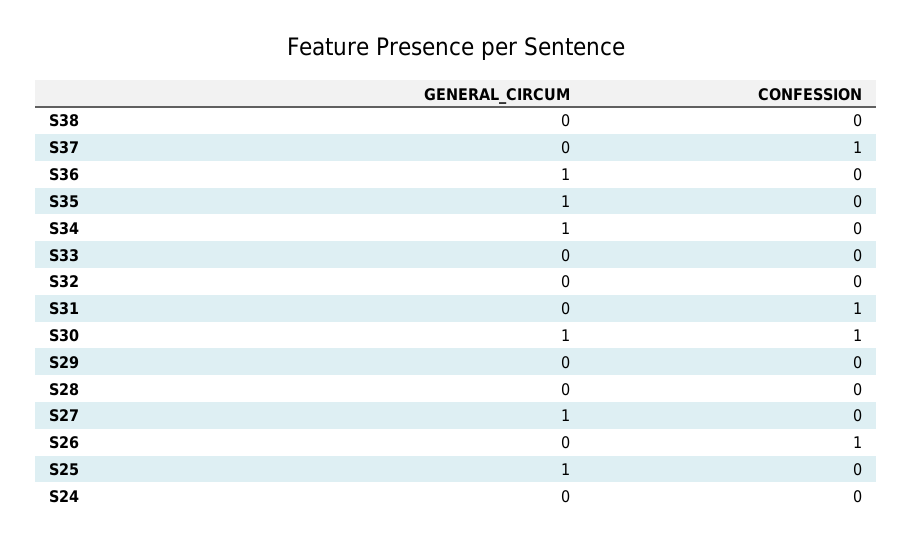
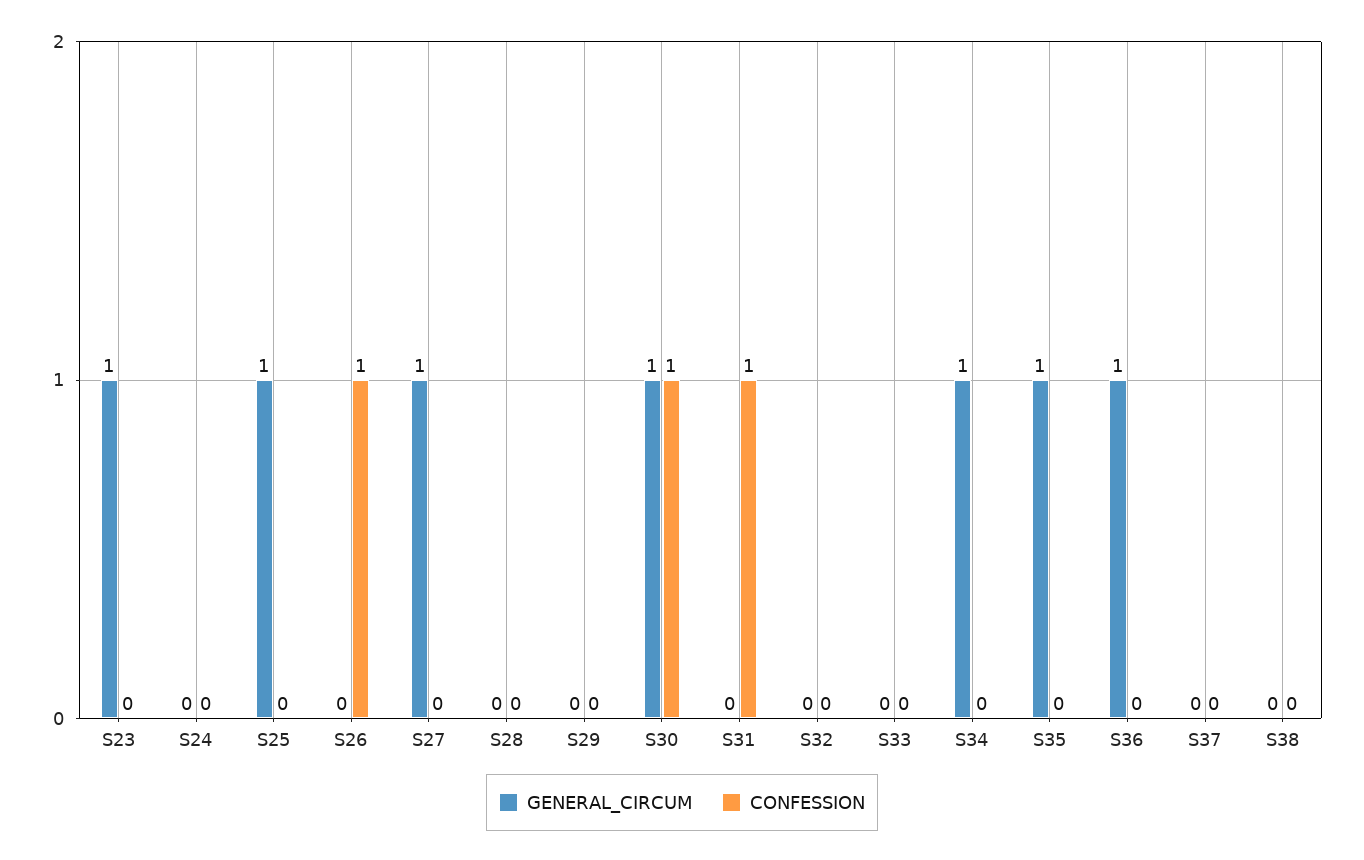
  {
    "GENERAL_CIRCUM": {
      "S38": 0,
      "S37": 0,
      "S36": 1,
      "S35": 1,
      "S34": 1,
      "S33": 0,
      "S32": 0,
      "S31": 0,
      "S30": 1,
      "S29": 0,
      "S28": 0,
      "S27": 1,
      "S26": 0,
      "S25": 1,
-     "S24": 0
+     "S24": 0,
+     "S23": 1
    },
    "CONFESSION": {
      "S38": 0,
-     "S37": 1,
+     "S37": 0,
      "S36": 0,
      "S35": 0,
      "S34": 0,
      "S33": 0,
      "S32": 0,
      "S31": 1,
      "S30": 1,
      "S29": 0,
      "S28": 0,
      "S27": 0,
      "S26": 1,
      "S25": 0,
-     "S24": 0
+     "S24": 0,
+     "S23": 0
    }
  }

